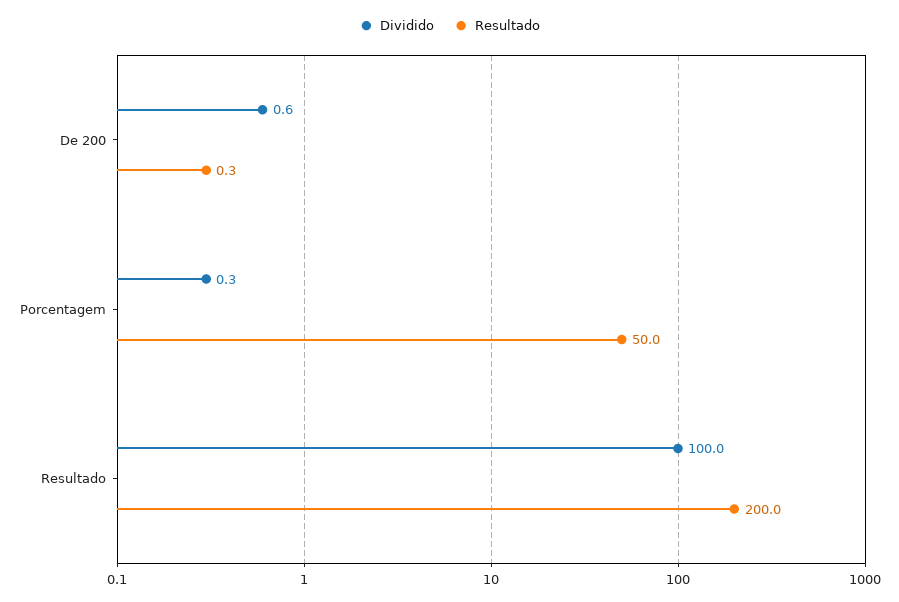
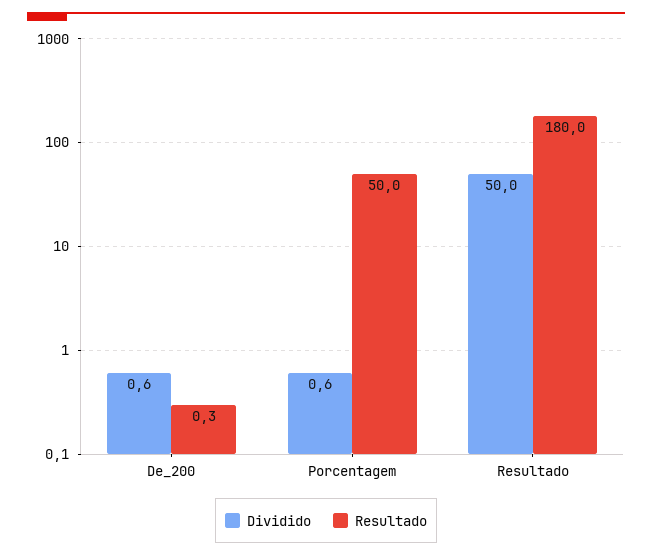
  {
    "Dividido": {
      "De 200": 0.6,
-     "Porcentagem": 0.3,
+     "Porcentagem": 0.6,
-     "Resultado": 100
+     "Resultado": 50
    },
    "Resultado": {
      "De 200": 0.3,
      "Porcentagem": 50,
-     "Resultado": 200
+     "Resultado": 180
    }
  }

